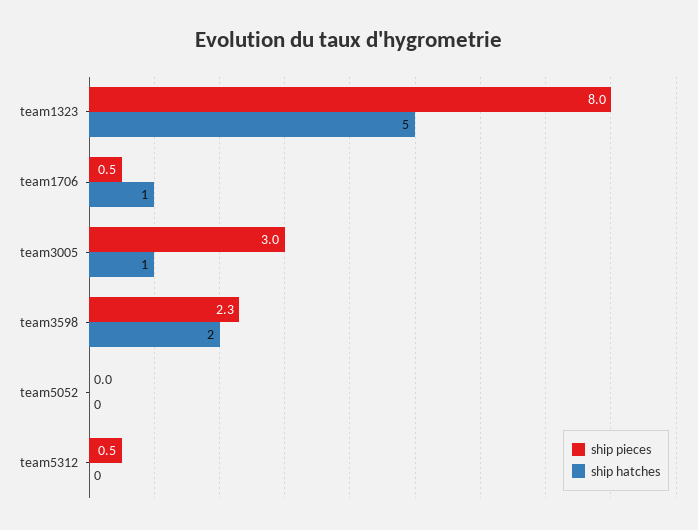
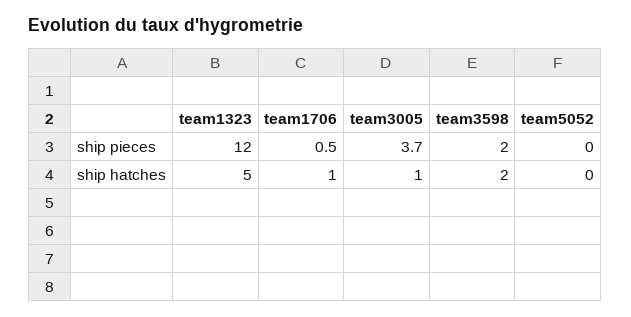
  {
    "ship pieces": {
-     "team1323": 8,
+     "team1323": 12,
      "team1706": 0.5,
-     "team3005": 3,
+     "team3005": 3.7,
-     "team3598": 2.3,
+     "team3598": 2,
-     "team5052": 0,
+     "team5052": 0
-     "team5312": 0.5
    },
    "ship hatches": {
      "team1323": 5,
      "team1706": 1,
      "team3005": 1,
      "team3598": 2,
-     "team5052": 0,
+     "team5052": 0
-     "team5312": 0
    }
  }

